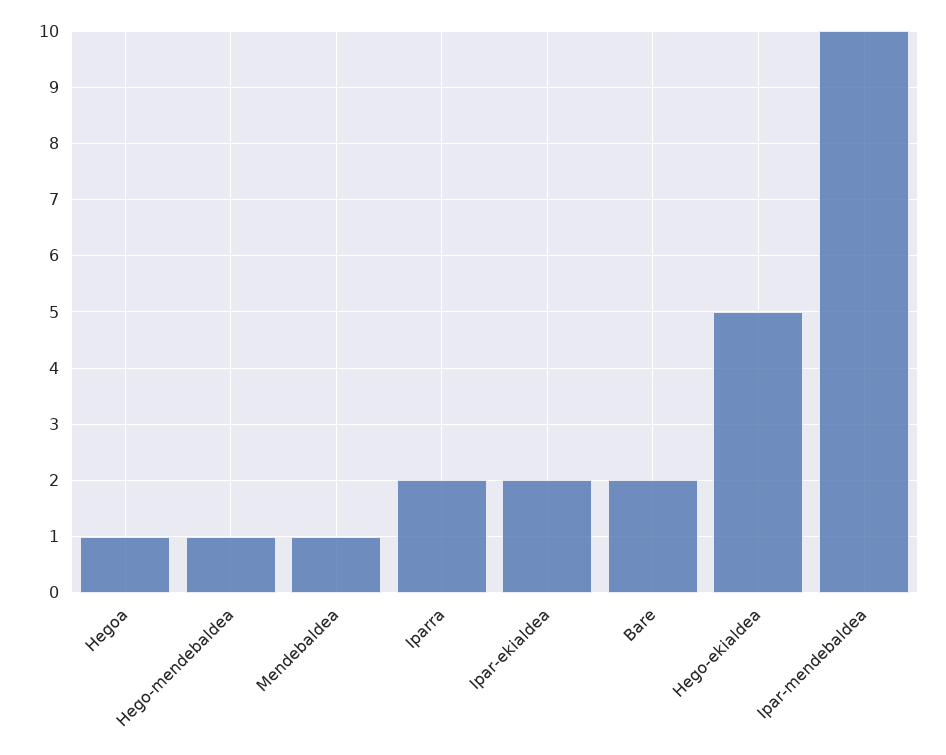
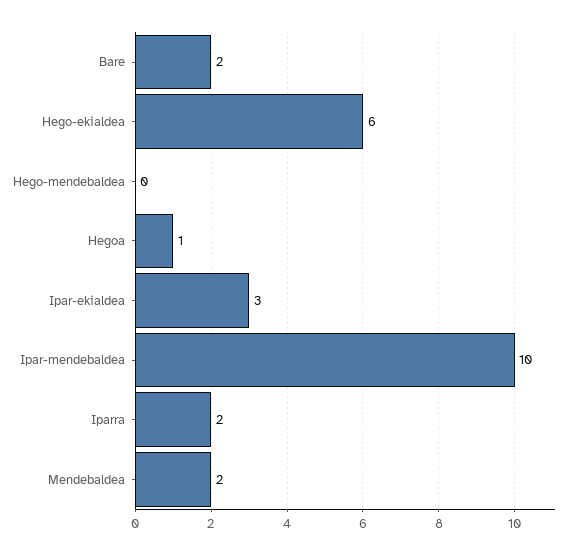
  {
    "Hegoa": 1,
-   "Hego-mendebaldea": 1,
+   "Hego-mendebaldea": 0,
-   "Mendebaldea": 1,
+   "Mendebaldea": 2,
    "Iparra": 2,
-   "Ipar-ekialdea": 2,
+   "Ipar-ekialdea": 3,
    "Bare": 2,
-   "Hego-ekialdea": 5,
+   "Hego-ekialdea": 6,
    "Ipar-mendebaldea": 10
  }

